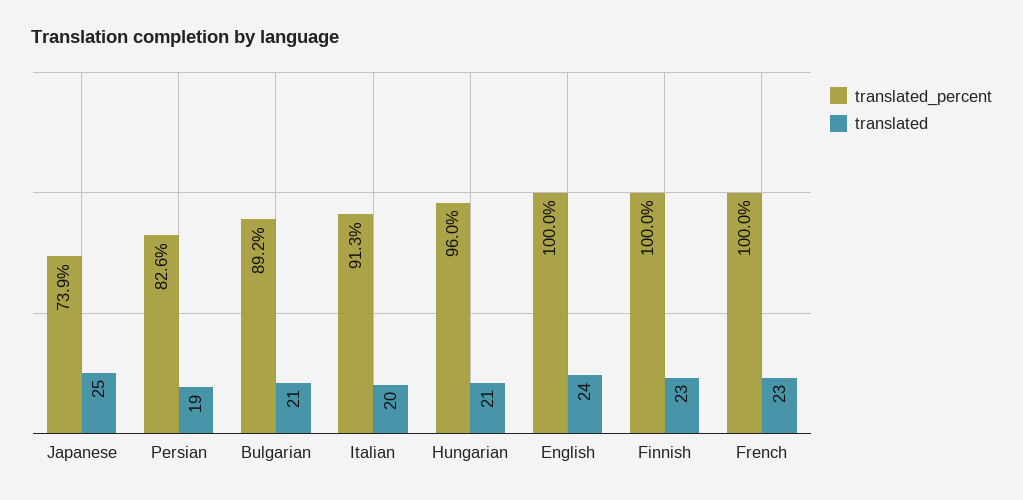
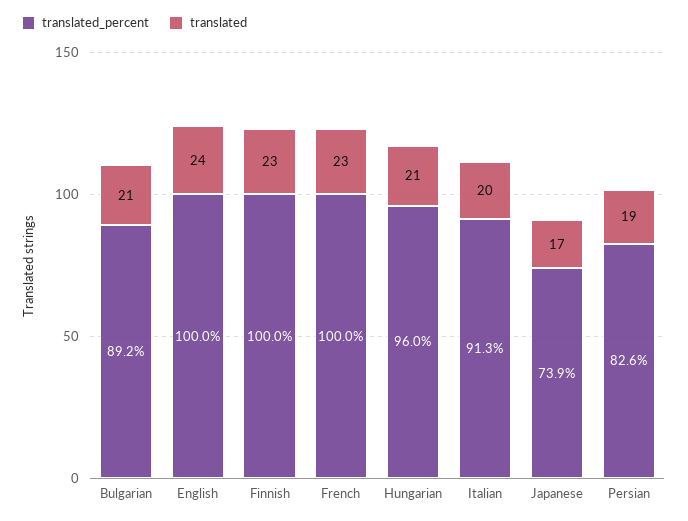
  {
    "translated_percent": {
      "Japanese": 73.9,
      "Persian": 82.6,
      "Bulgarian": 89.2,
      "Italian": 91.3,
      "Hungarian": 96,
      "English": 100,
      "Finnish": 100,
      "French": 100
    },
    "translated": {
-     "Japanese": 25,
+     "Japanese": 17,
      "Persian": 19,
      "Bulgarian": 21,
      "Italian": 20,
      "Hungarian": 21,
      "English": 24,
      "Finnish": 23,
      "French": 23
    }
  }

